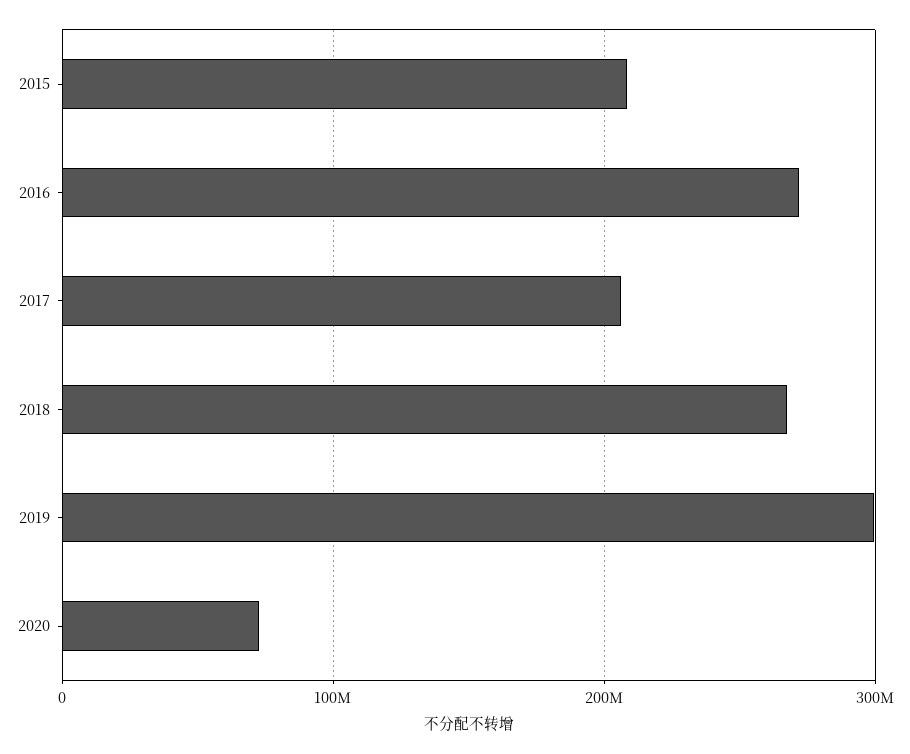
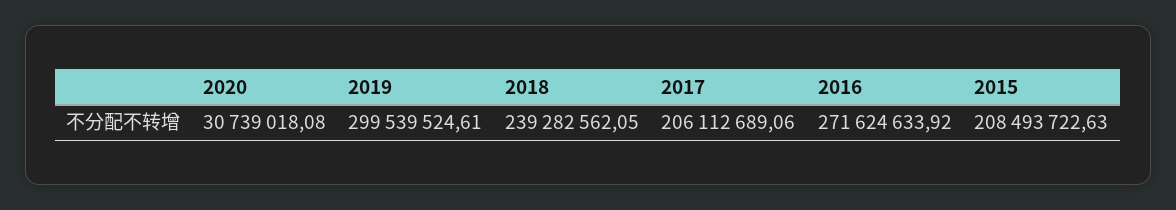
  {
    "2015": 208493722.63,
    "2016": 271624633.92,
    "2017": 206112689.06,
-   "2018": 270000000,
+   "2018": 239282562.05,
    "2019": 299539524.61,
-   "2020": 70000000
+   "2020": 30739018.08
  }

